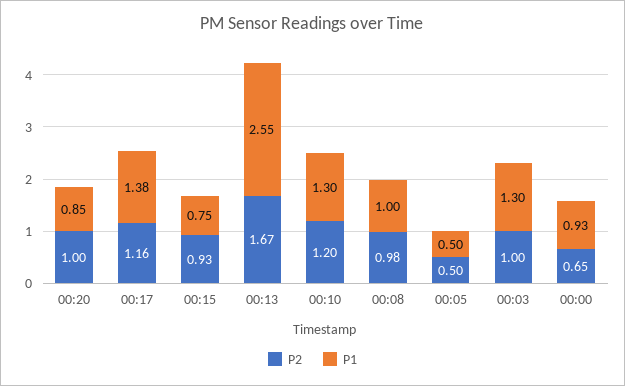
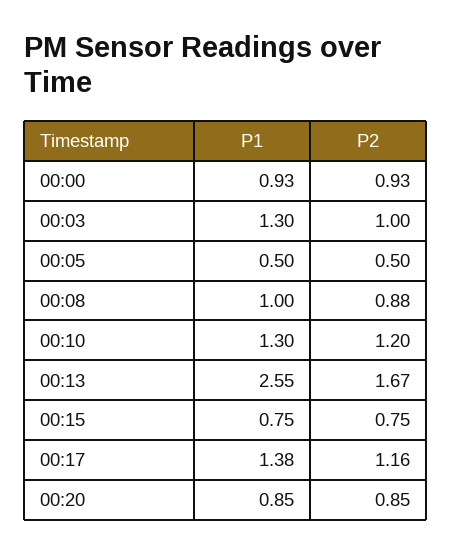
  {
    "P2": {
-     "00:20": 1,
+     "00:20": 0.85,
      "00:17": 1.16,
-     "00:15": 0.93,
+     "00:15": 0.75,
      "00:13": 1.67,
      "00:10": 1.2,
-     "00:08": 0.98,
+     "00:08": 0.88,
      "00:05": 0.5,
      "00:03": 1,
-     "00:00": 0.65
+     "00:00": 0.93
    },
    "P1": {
      "00:20": 0.85,
      "00:17": 1.38,
      "00:15": 0.75,
      "00:13": 2.55,
      "00:10": 1.3,
      "00:08": 1,
      "00:05": 0.5,
      "00:03": 1.3,
      "00:00": 0.93
    }
  }

